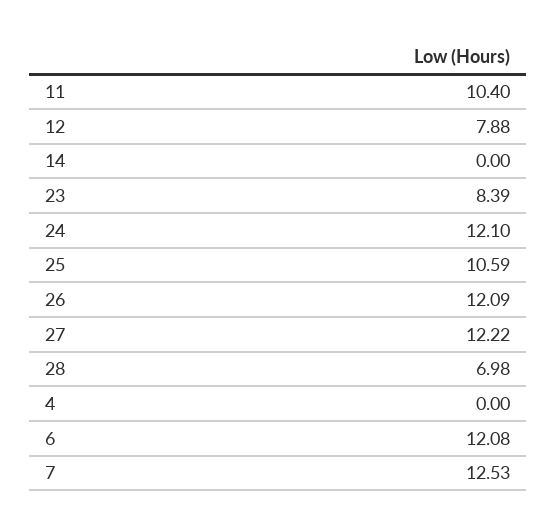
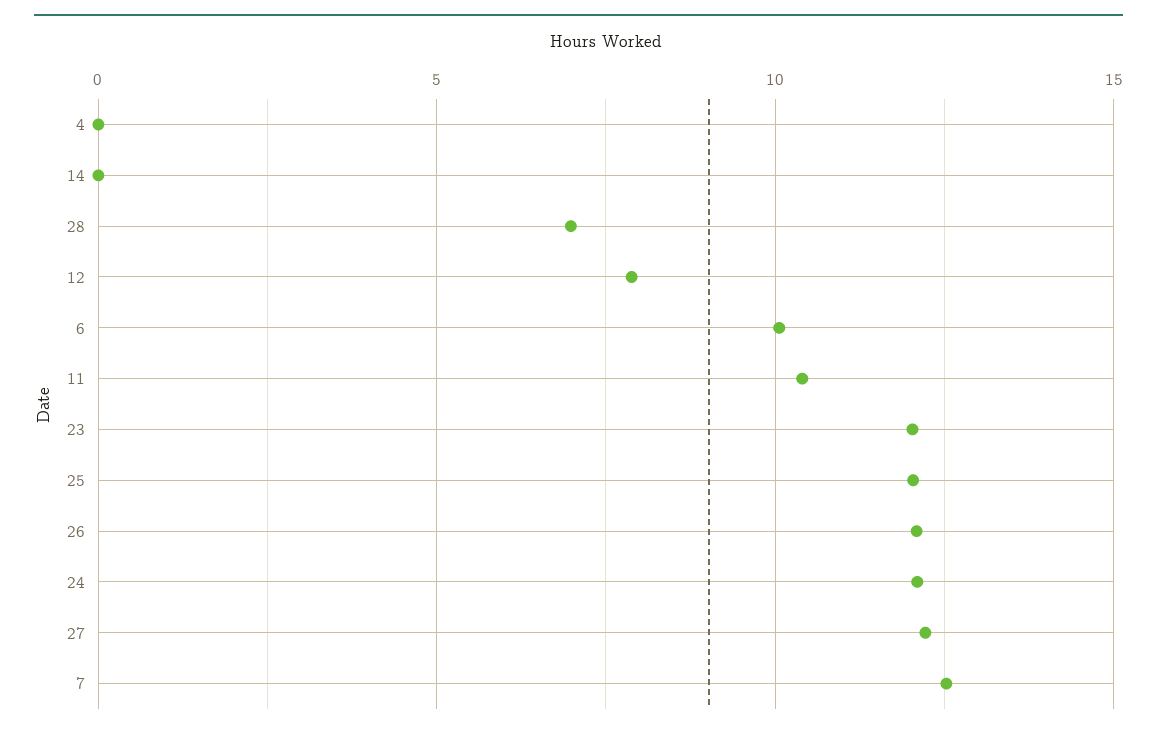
  {
    "11": 10.4,
    "12": 7.88,
    "14": 0,
-   "23": 8.39,
+   "23": 12,
    "24": 12.1,
-   "25": 10.59,
+   "25": 12,
    "26": 12.09,
    "27": 12.22,
    "28": 6.98,
    "4": 0,
-   "6": 12.08,
+   "6": 10,
    "7": 12.53
  }

